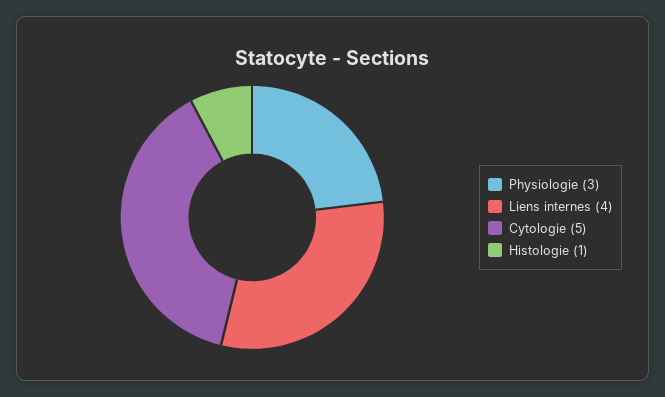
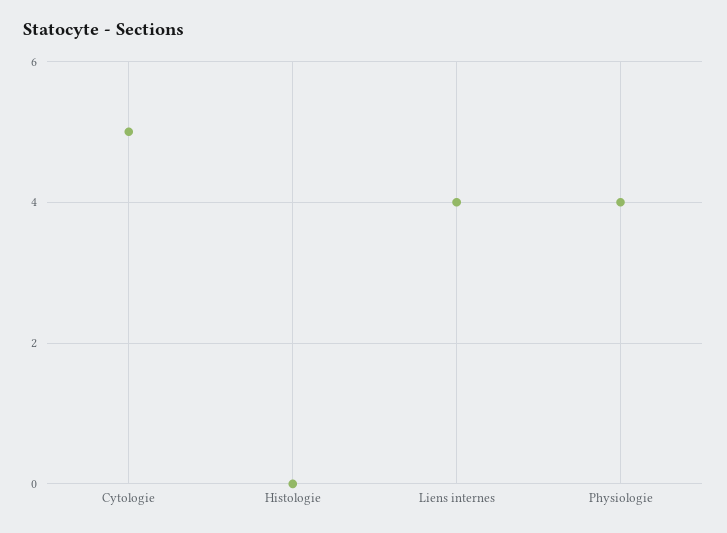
  {
-   "Physiologie": 3,
+   "Physiologie": 4,
    "Liens internes": 4,
    "Cytologie": 5,
-   "Histologie": 1
+   "Histologie": 0
  }

